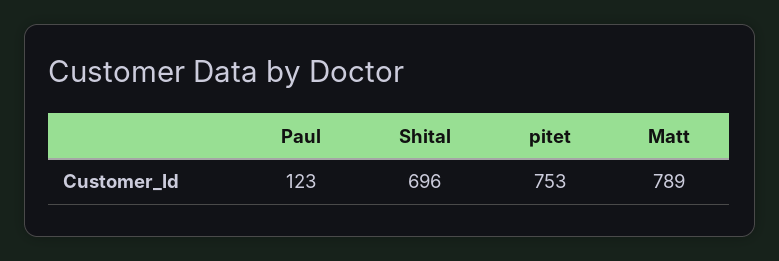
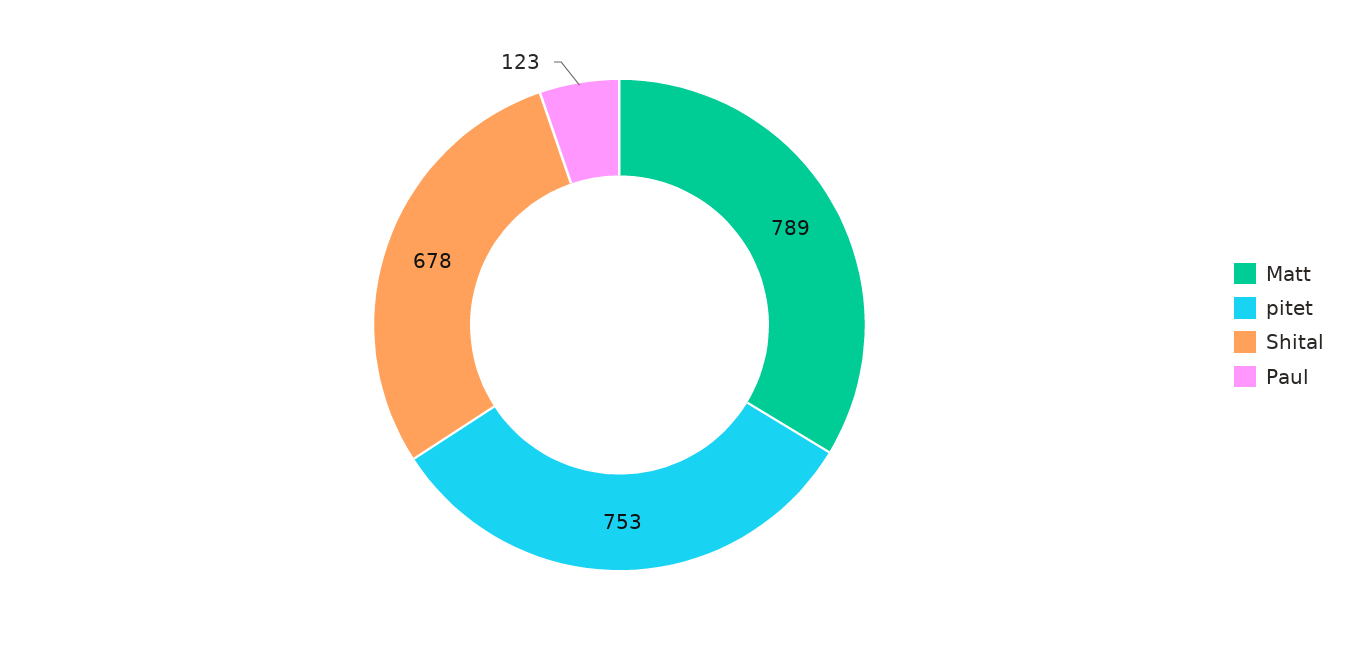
  {
    "Paul": 123,
-   "Shital": 696,
+   "Shital": 678,
    "pitet": 753,
    "Matt": 789
  }

